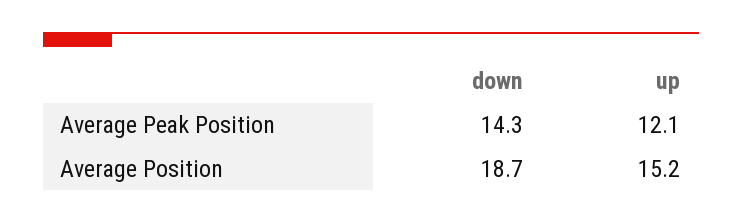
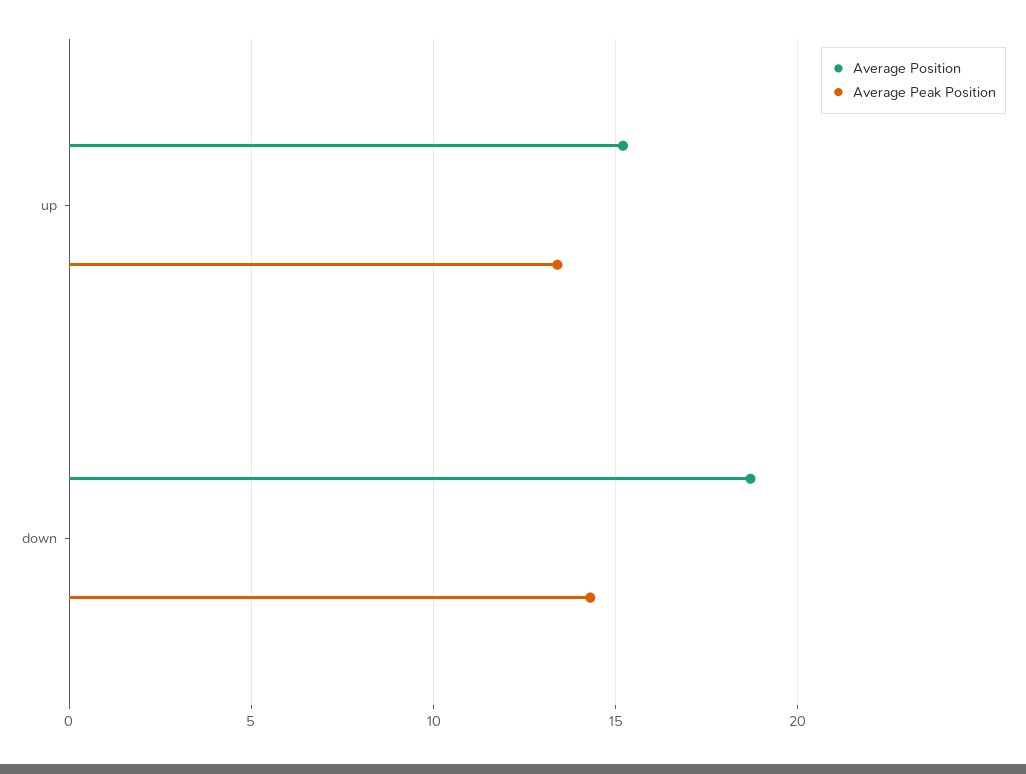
  {
    "Average Peak Position": {
      "down": 14.3,
-     "up": 12.1
+     "up": 13.5
    },
    "Average Position": {
      "down": 18.7,
      "up": 15.2
    }
  }

